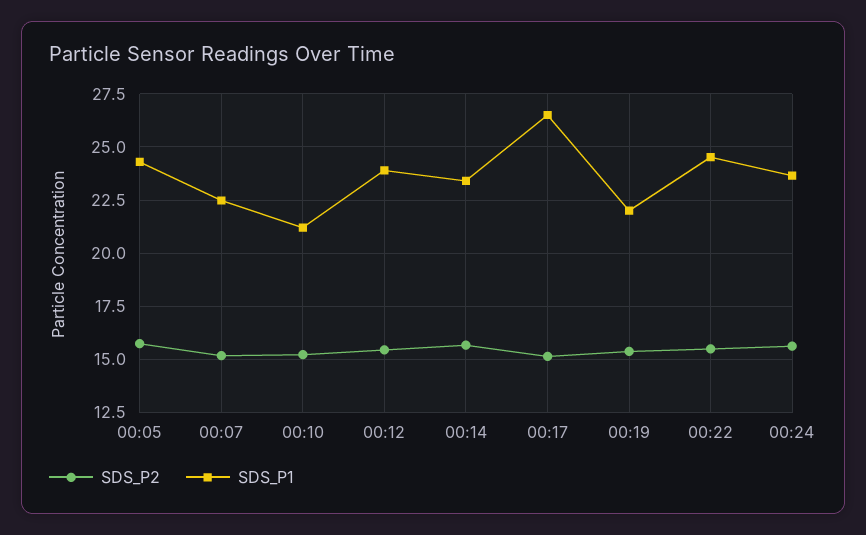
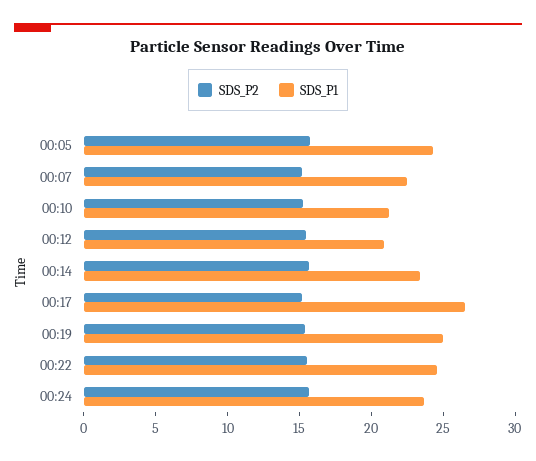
  {
    "SDS_P2": {
      "00:05": 16,
      "00:07": 15,
      "00:10": 15,
      "00:12": 15.5,
      "00:14": 15.5,
      "00:17": 15,
      "00:19": 15.5,
      "00:22": 15.5,
      "00:24": 15.5
    },
    "SDS_P1": {
      "00:05": 24.5,
      "00:07": 22.5,
      "00:10": 21,
-     "00:12": 24,
+     "00:12": 21,
      "00:14": 23.5,
      "00:17": 26.5,
-     "00:19": 22,
+     "00:19": 25,
      "00:22": 24.5,
      "00:24": 23.5
    }
  }

